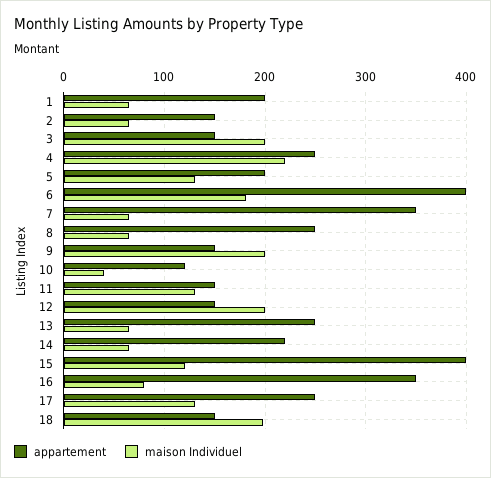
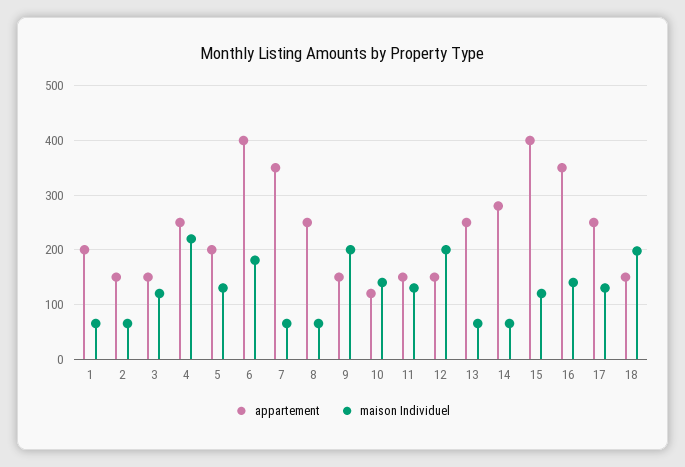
  {
    "appartement": {
      "1": 200,
      "2": 150,
      "3": 150,
      "4": 250,
      "5": 200,
      "6": 400,
      "7": 350,
      "8": 250,
      "9": 150,
      "10": 120,
      "11": 150,
      "12": 150,
      "13": 250,
-     "14": 220,
+     "14": 280,
      "15": 400,
      "16": 350,
      "17": 250,
      "18": 150
    },
    "maison Individuel": {
      "1": 70,
      "2": 70,
-     "3": 200,
+     "3": 120,
      "4": 220,
      "5": 130,
      "6": 180,
      "7": 70,
      "8": 70,
      "9": 200,
-     "10": 40,
+     "10": 140,
      "11": 130,
      "12": 200,
      "13": 70,
      "14": 70,
      "15": 120,
-     "16": 80,
+     "16": 140,
      "17": 130,
      "18": 200
    }
  }

